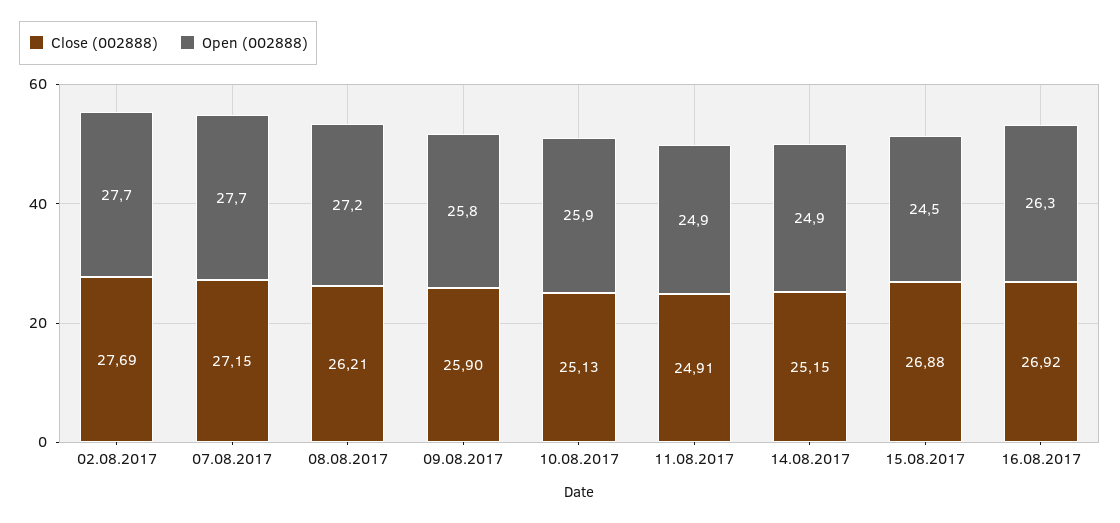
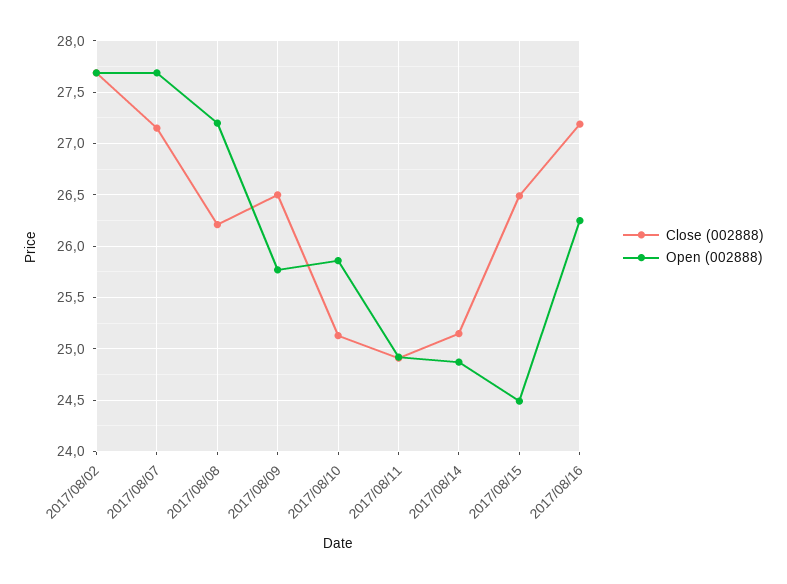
  {
    "Close (002888)": {
      "02.08.2017": 27.69,
      "07.08.2017": 27.15,
      "08.08.2017": 26.21,
-     "09.08.2017": 25.9,
+     "09.08.2017": 26.5,
      "10.08.2017": 25.13,
      "11.08.2017": 24.91,
      "14.08.2017": 25.15,
-     "15.08.2017": 26.88,
+     "15.08.2017": 26.5,
-     "16.08.2017": 26.92
+     "16.08.2017": 27.2
    },
    "Open (002888)": {
      "02.08.2017": 27.7,
      "07.08.2017": 27.7,
      "08.08.2017": 27.2,
      "09.08.2017": 25.8,
      "10.08.2017": 25.9,
      "11.08.2017": 24.9,
      "14.08.2017": 24.9,
      "15.08.2017": 24.5,
      "16.08.2017": 26.3
    }
  }

